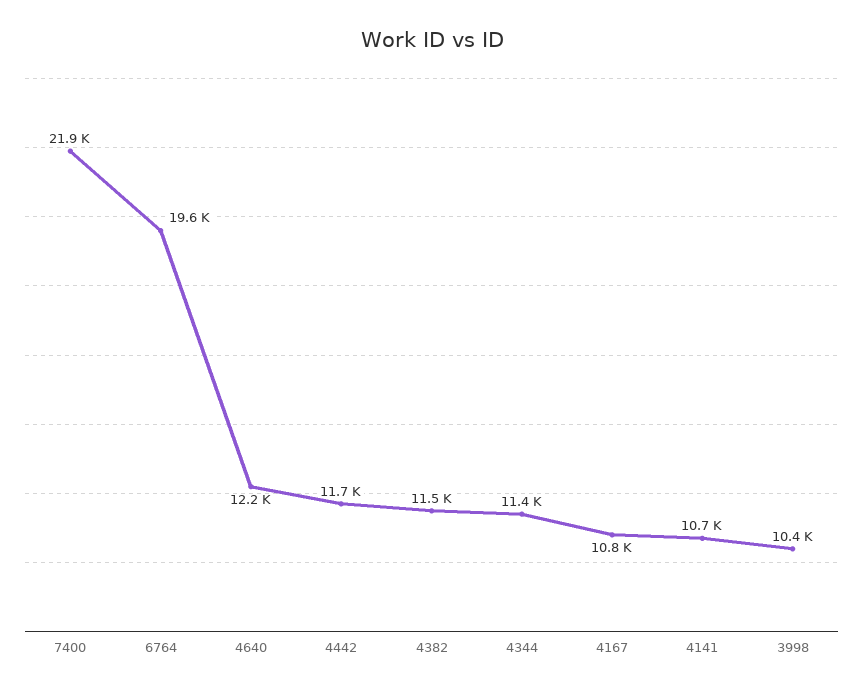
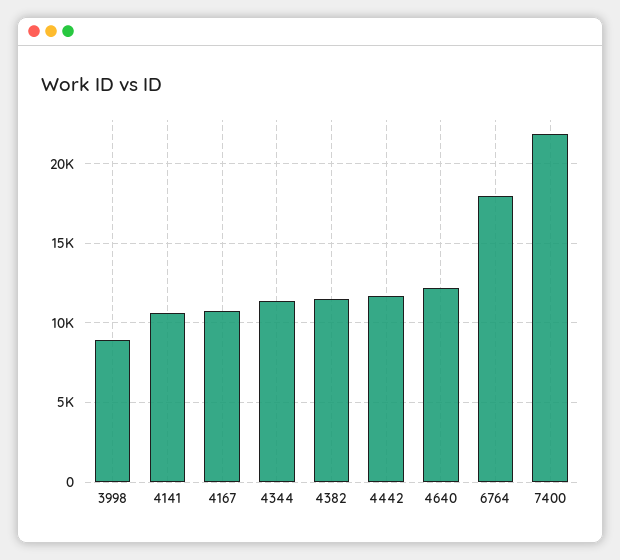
  {
    "7400": 21900,
-   "6764": 19600,
+   "6764": 18000,
    "4640": 12200,
    "4442": 11700,
    "4382": 11500,
    "4344": 11400,
    "4167": 10800,
    "4141": 10700,
-   "3998": 10400
+   "3998": 9000
  }

